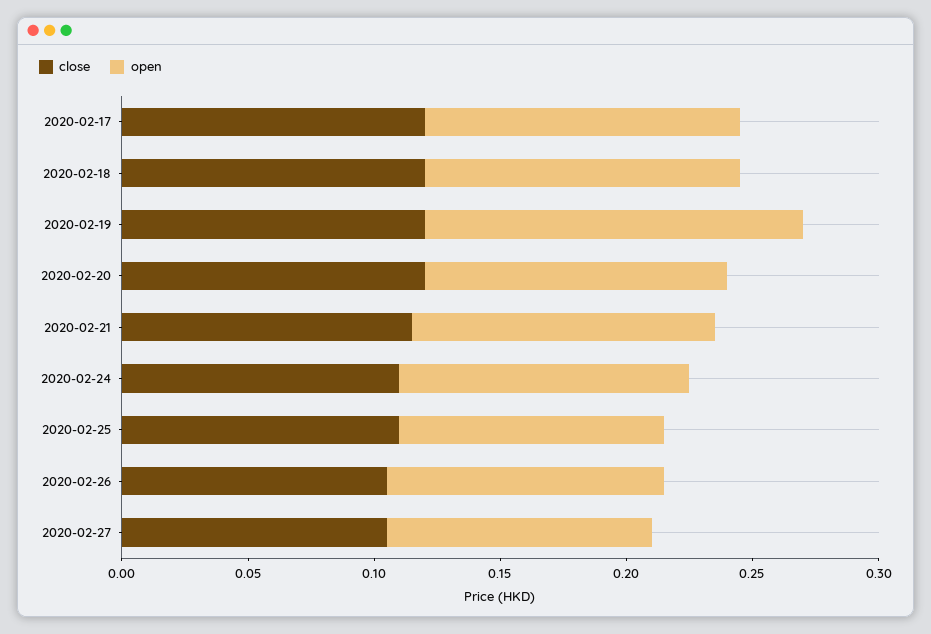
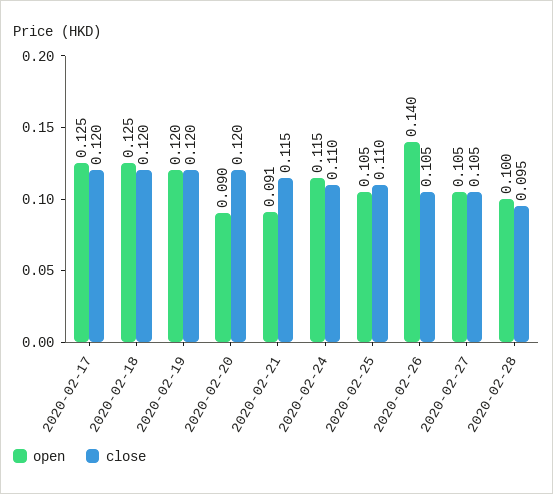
  {
    "close": {
      "2020-02-17": 0.12,
      "2020-02-18": 0.12,
      "2020-02-19": 0.12,
      "2020-02-20": 0.12,
      "2020-02-21": 0.115,
      "2020-02-24": 0.11,
      "2020-02-25": 0.11,
      "2020-02-26": 0.105,
-     "2020-02-27": 0.105
+     "2020-02-27": 0.105,
+     "2020-02-28": 0.095
    },
    "open": {
      "2020-02-17": 0.125,
      "2020-02-18": 0.125,
-     "2020-02-19": 0.15,
+     "2020-02-19": 0.12,
-     "2020-02-20": 0.12,
+     "2020-02-20": 0.09,
-     "2020-02-21": 0.12,
+     "2020-02-21": 0.091,
      "2020-02-24": 0.115,
      "2020-02-25": 0.105,
-     "2020-02-26": 0.11,
+     "2020-02-26": 0.14,
-     "2020-02-27": 0.105
+     "2020-02-27": 0.105,
+     "2020-02-28": 0.1
    }
  }

